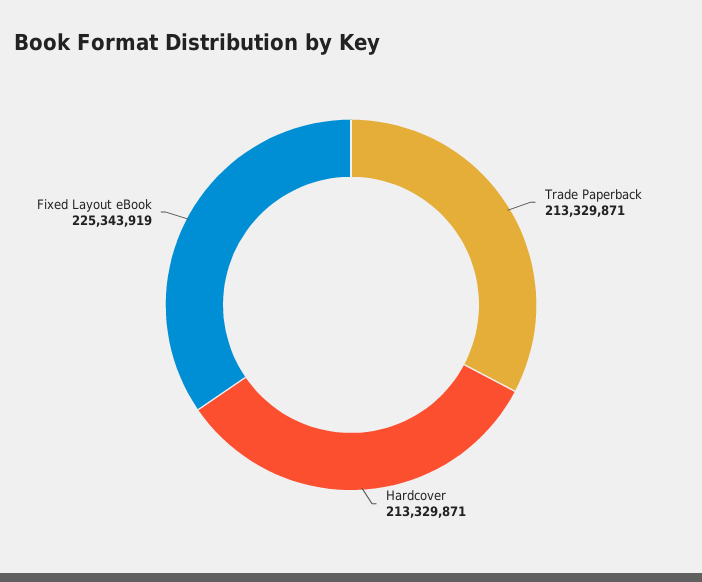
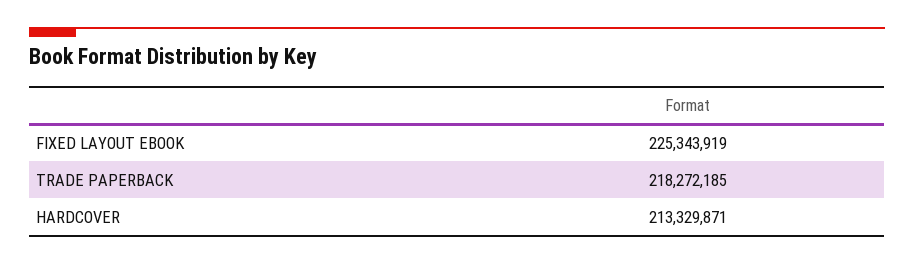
  {
-   "Trade Paperback": 213329871,
+   "Trade Paperback": 218272185,
    "Hardcover": 213329871,
    "Fixed Layout eBook": 225343919
  }

